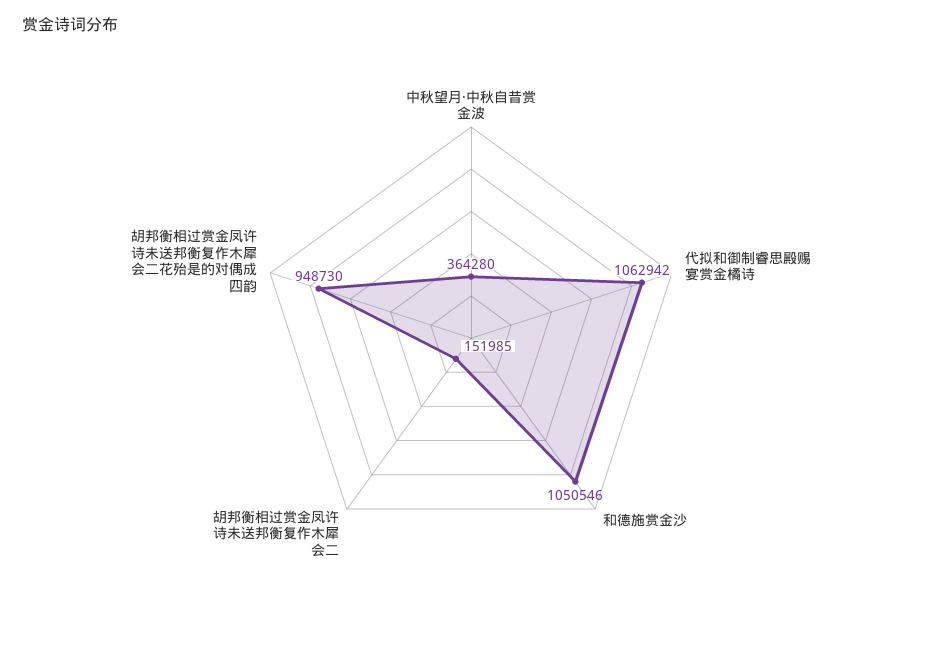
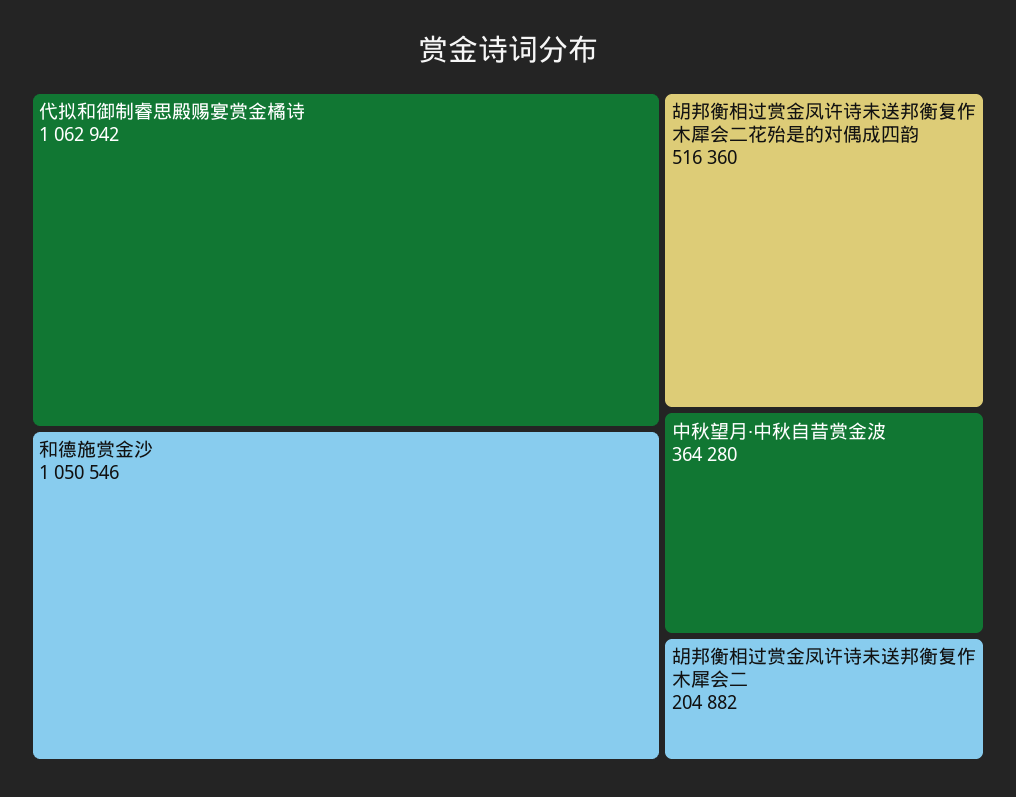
  {
    "中秋望月·中秋自昔赏金波": 364280,
    "代拟和御制睿思殿赐宴赏金橘诗": 1062942,
    "和德施赏金沙": 1050546,
-   "胡邦衡相过赏金凤许诗未送邦衡复作木犀会二": 151985,
+   "胡邦衡相过赏金凤许诗未送邦衡复作木犀会二": 204882,
-   "胡邦衡相过赏金凤许诗未送邦衡复作木犀会二花殆是的对偶成四韵": 948730
+   "胡邦衡相过赏金凤许诗未送邦衡复作木犀会二花殆是的对偶成四韵": 516360
  }

